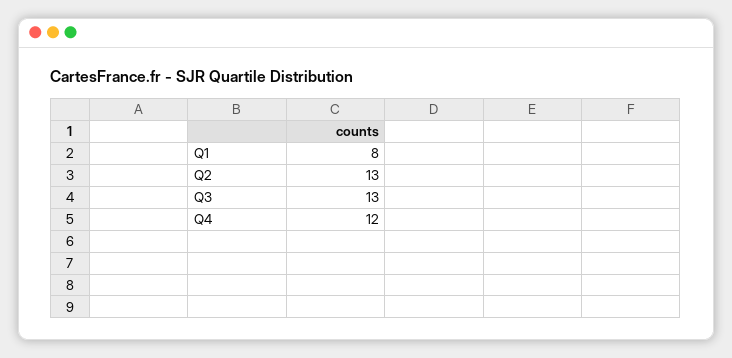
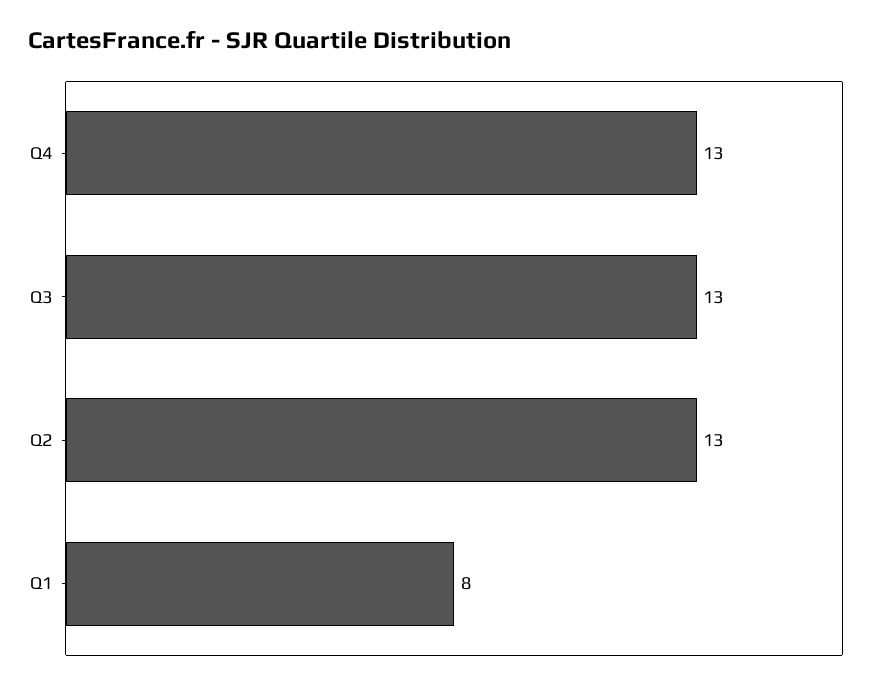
  {
    "Q1": 8,
    "Q2": 13,
    "Q3": 13,
-   "Q4": 12
+   "Q4": 13
  }

